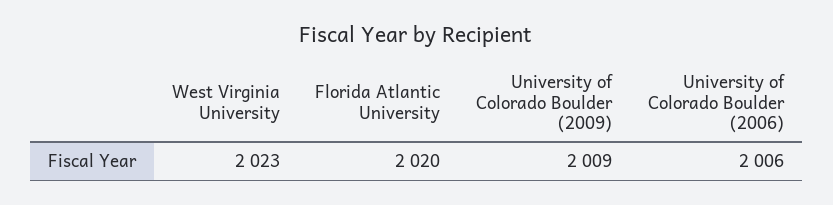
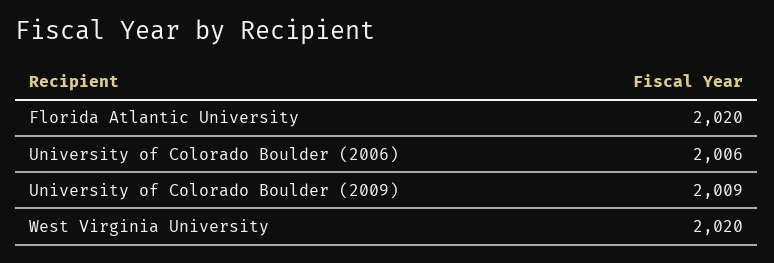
  {
-   "West Virginia University": 2023,
+   "West Virginia University": 2020,
    "Florida Atlantic University": 2020,
    "University of Colorado Boulder (2009)": 2009,
    "University of Colorado Boulder (2006)": 2006
  }

